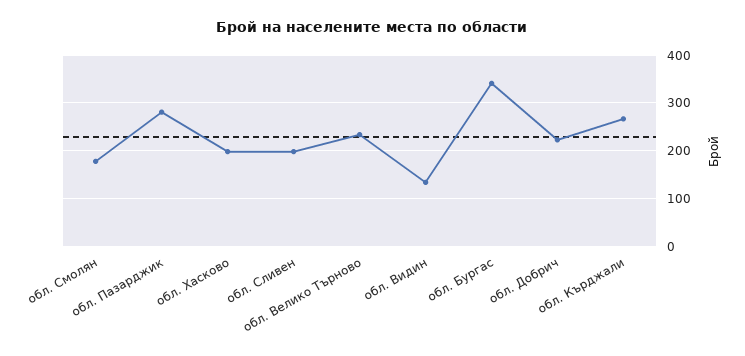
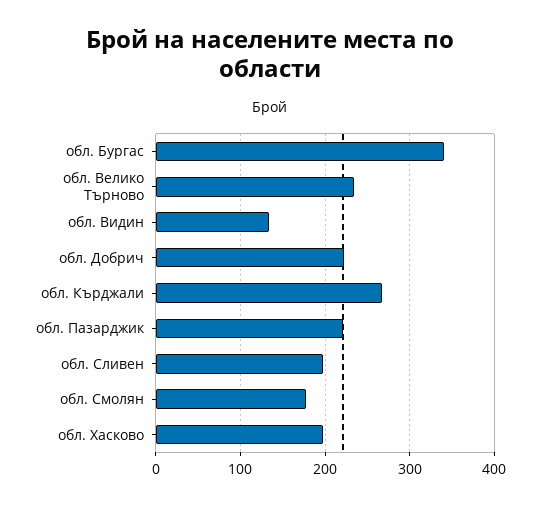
  {
    "обл. Смолян": 180,
-   "обл. Пазарджик": 280,
+   "обл. Пазарджик": 220,
    "обл. Хасково": 200,
    "обл. Сливен": 200,
    "обл. Велико Търново": 230,
    "обл. Видин": 130,
    "обл. Бургас": 340,
    "обл. Добрич": 220,
    "обл. Кърджали": 270
  }

